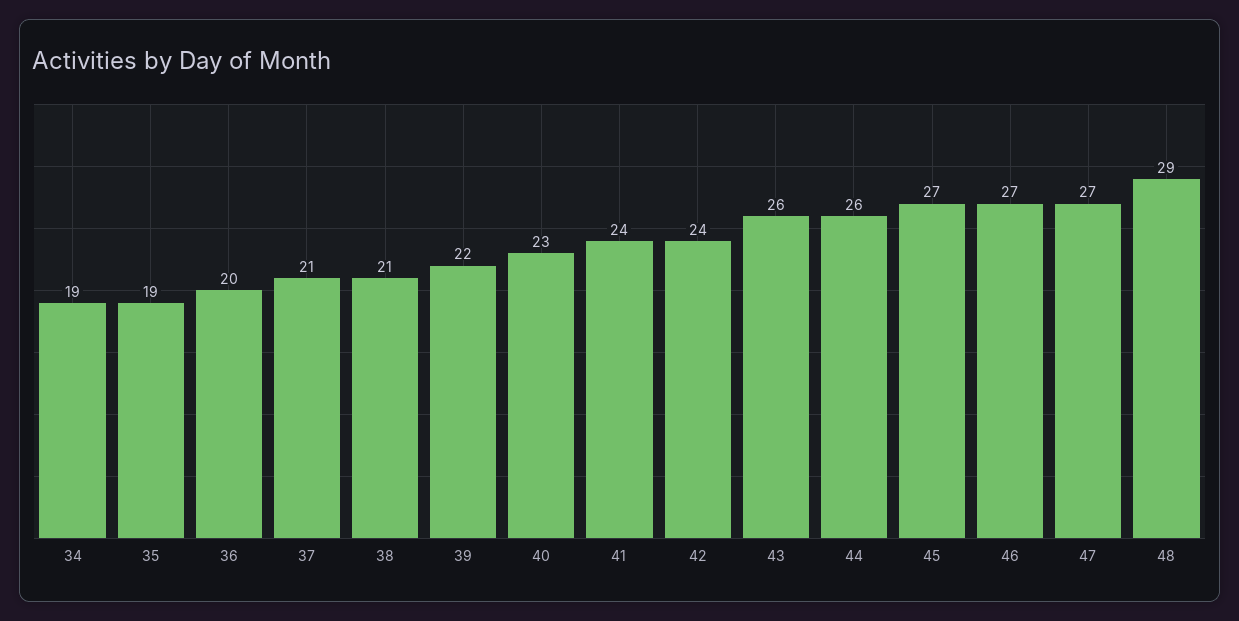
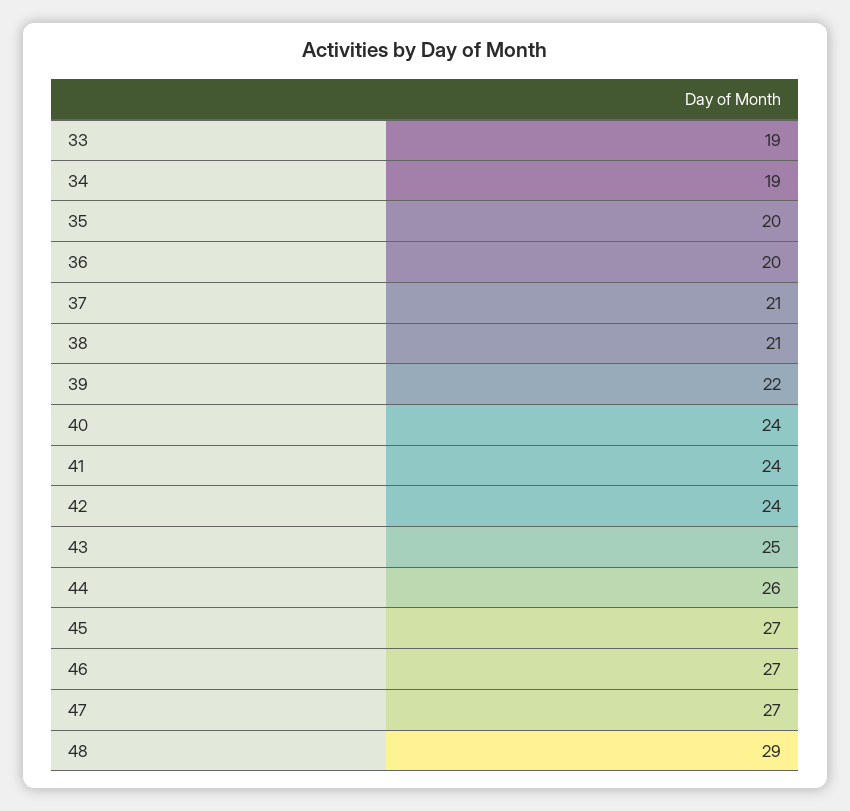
  {
    "34": 19,
-   "35": 19,
+   "35": 20,
    "36": 20,
    "37": 21,
    "38": 21,
    "39": 22,
-   "40": 23,
+   "40": 24,
    "41": 24,
    "42": 24,
-   "43": 26,
+   "43": 25,
    "44": 26,
    "45": 27,
    "46": 27,
    "47": 27,
-   "48": 29
+   "48": 29,
+   "33": 19
  }

